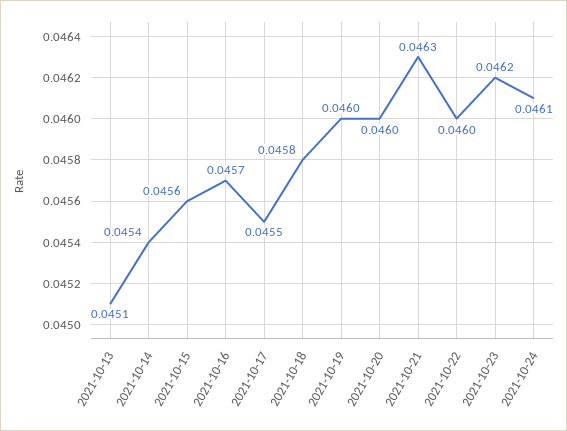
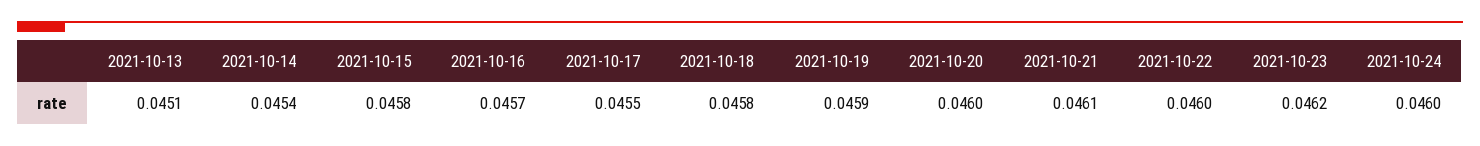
  {
    "2021-10-13": 0.0451,
    "2021-10-14": 0.0454,
-   "2021-10-15": 0.0456,
+   "2021-10-15": 0.0458,
    "2021-10-16": 0.0457,
    "2021-10-17": 0.0455,
    "2021-10-18": 0.0458,
-   "2021-10-19": 0.046,
+   "2021-10-19": 0.0459,
    "2021-10-20": 0.046,
-   "2021-10-21": 0.0463,
+   "2021-10-21": 0.0461,
    "2021-10-22": 0.046,
    "2021-10-23": 0.0462,
-   "2021-10-24": 0.0461
+   "2021-10-24": 0.046
  }

